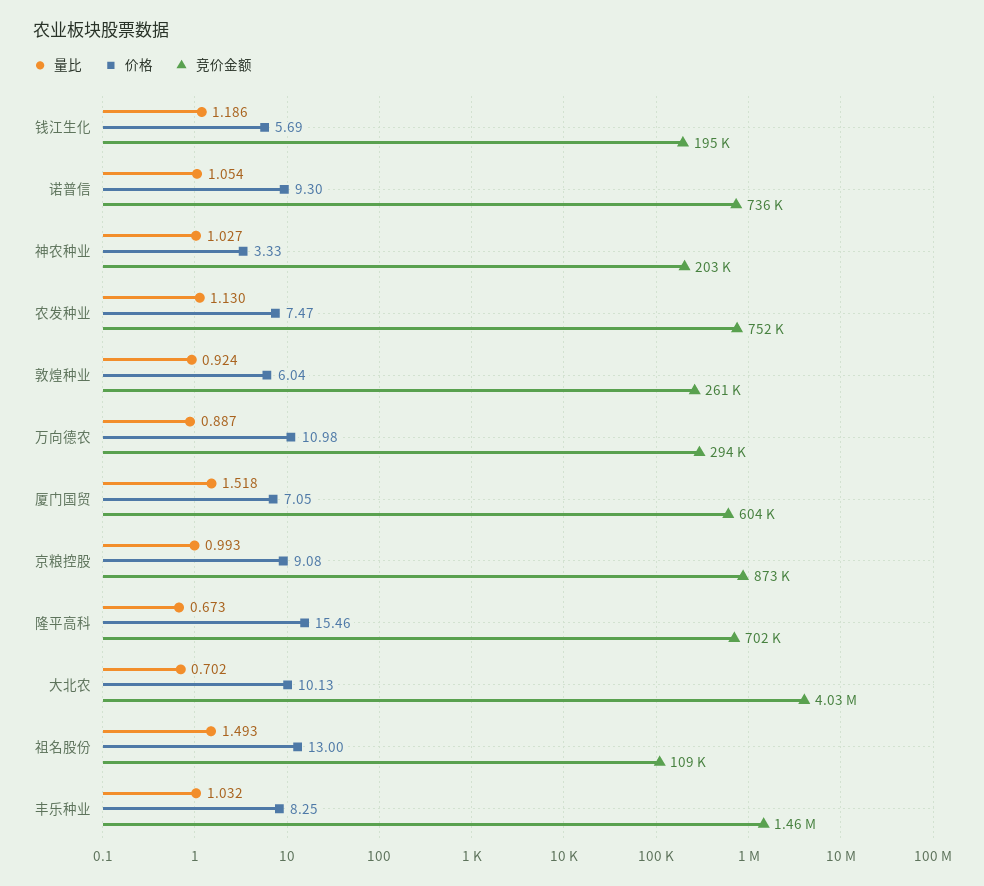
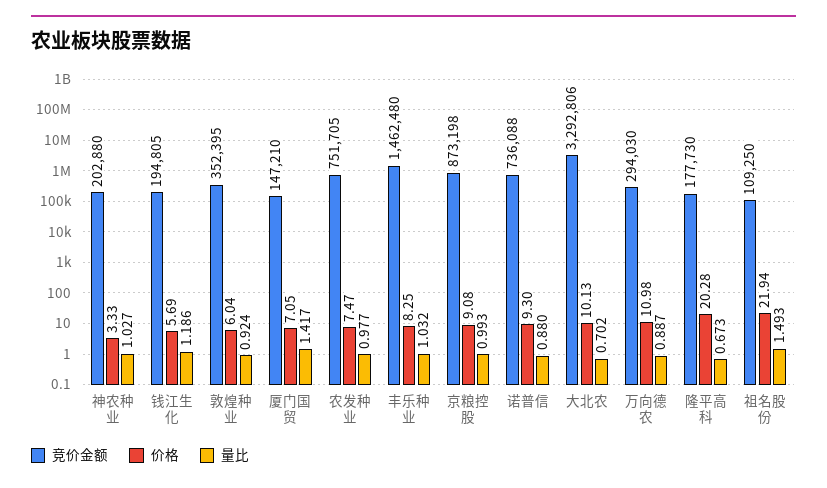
  {
    "量比": {
      "钱江生化": 1.186,
-     "诺普信": 1.054,
+     "诺普信": 0.88,
      "神农种业": 1.027,
-     "农发种业": 1.13,
+     "农发种业": 0.977,
      "敦煌种业": 0.924,
      "万向德农": 0.887,
-     "厦门国贸": 1.518,
+     "厦门国贸": 1.417,
      "京粮控股": 0.993,
      "隆平高科": 0.673,
      "大北农": 0.702,
      "祖名股份": 1.493,
      "丰乐种业": 1.032
    },
    "价格": {
      "钱江生化": 5.69,
      "诺普信": 9.3,
      "神农种业": 3.33,
      "农发种业": 7.47,
      "敦煌种业": 6.04,
      "万向德农": 10.98,
      "厦门国贸": 7.05,
      "京粮控股": 9.08,
-     "隆平高科": 15.46,
+     "隆平高科": 20.28,
      "大北农": 10.13,
-     "祖名股份": 13,
+     "祖名股份": 21.94,
      "丰乐种业": 8.25
    },
    "竞价金额": {
      "钱江生化": 194805,
      "诺普信": 736088,
      "神农种业": 202880,
      "农发种业": 751705,
-     "敦煌种业": 261000,
+     "敦煌种业": 352395,
      "万向德农": 294030,
-     "厦门国贸": 604000,
+     "厦门国贸": 147210,
      "京粮控股": 873198,
-     "隆平高科": 702000,
+     "隆平高科": 177730,
-     "大北农": 4030000,
+     "大北农": 3292806,
      "祖名股份": 109250,
      "丰乐种业": 1462480
    }
  }

